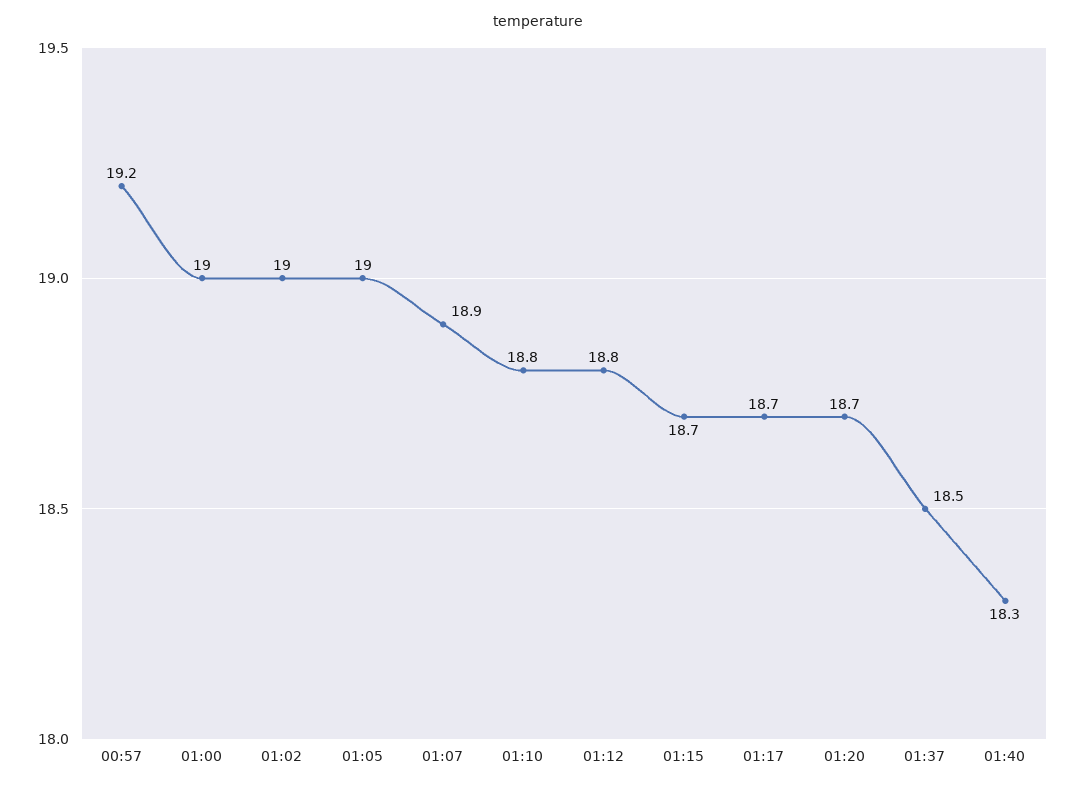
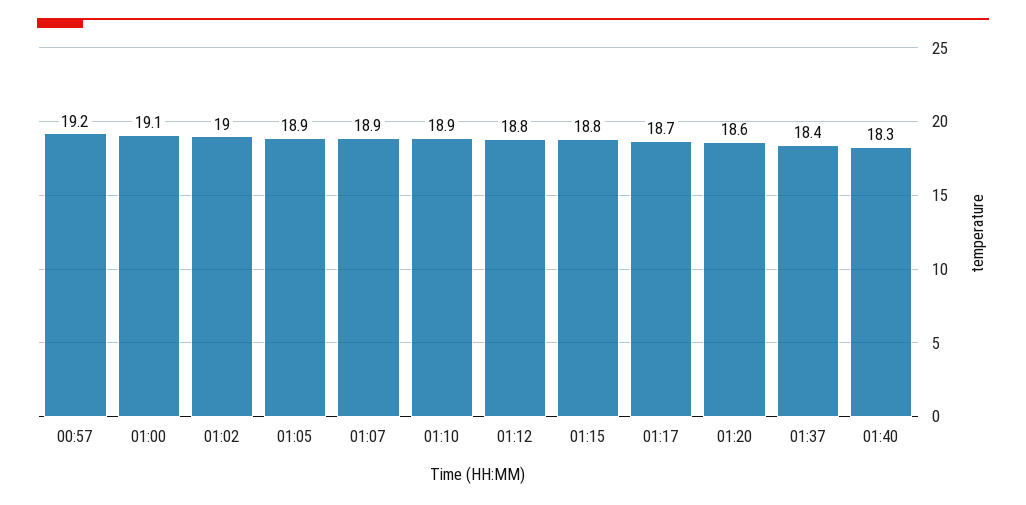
  {
    "00:57": 19.2,
-   "01:00": 19,
+   "01:00": 19.1,
    "01:02": 19,
-   "01:05": 19,
+   "01:05": 18.9,
    "01:07": 18.9,
-   "01:10": 18.8,
+   "01:10": 18.9,
    "01:12": 18.8,
-   "01:15": 18.7,
+   "01:15": 18.8,
    "01:17": 18.7,
-   "01:20": 18.7,
+   "01:20": 18.6,
-   "01:37": 18.5,
+   "01:37": 18.4,
    "01:40": 18.3
  }

